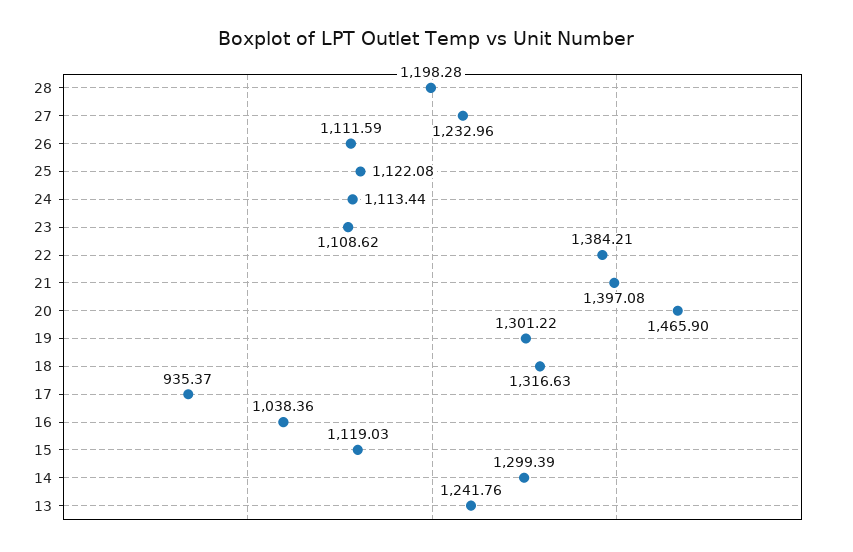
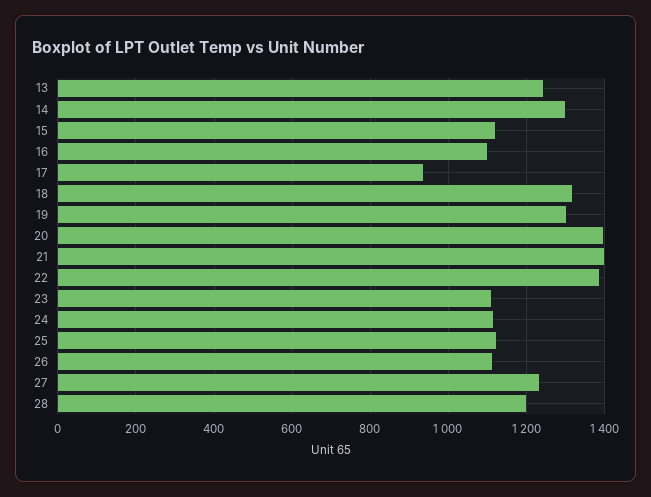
  {
    "28": 1198.28,
    "27": 1232.96,
    "26": 1111.59,
    "25": 1122.08,
    "24": 1113.44,
    "23": 1108.62,
    "22": 1384.21,
    "21": 1397.08,
-   "20": 1465.9,
+   "20": 1400,
    "19": 1301.22,
    "18": 1316.63,
    "17": 935.37,
-   "16": 1038.36,
+   "16": 1100,
    "15": 1119.03,
    "14": 1299.39,
    "13": 1241.76
  }

